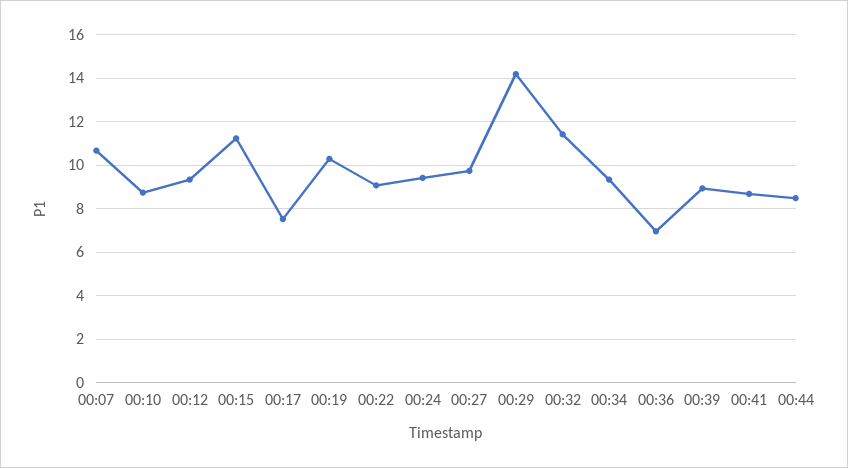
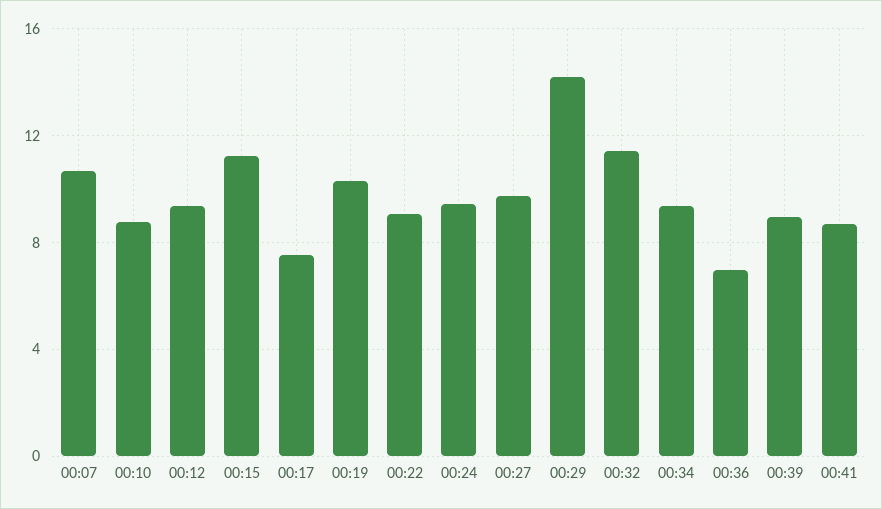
  {
    "00:07": 10.5,
    "00:10": 9,
    "00:12": 9.5,
    "00:15": 11.5,
    "00:17": 7.5,
    "00:19": 10.5,
    "00:22": 9,
    "00:24": 9.5,
    "00:27": 10,
    "00:29": 14,
    "00:32": 11.5,
    "00:34": 9.5,
    "00:36": 7,
    "00:39": 9,
-   "00:41": 8.5,
+   "00:41": 8.5
-   "00:44": 8.5
  }

